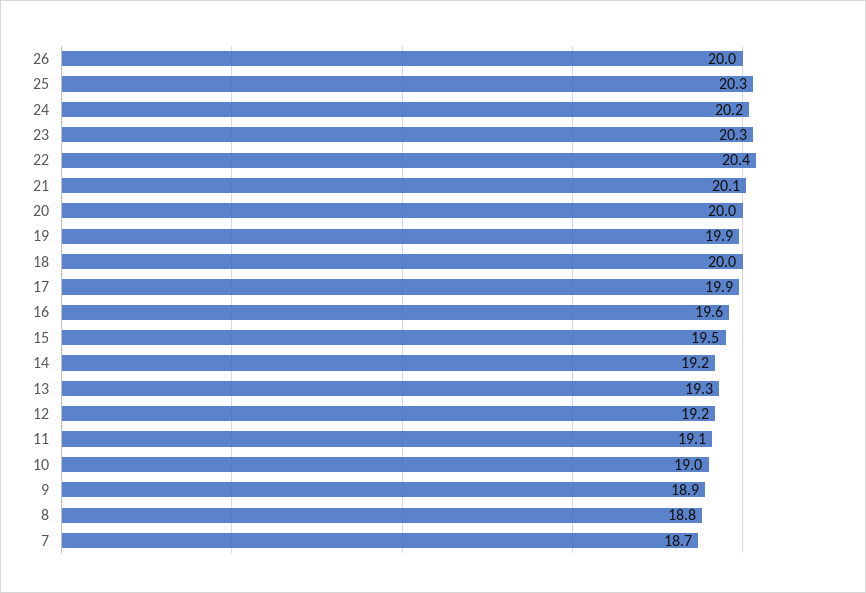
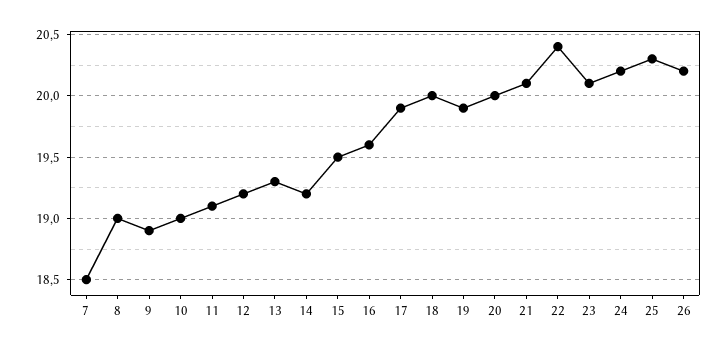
  {
-   "26": 20,
+   "26": 20.2,
    "25": 20.3,
    "24": 20.2,
-   "23": 20.3,
+   "23": 20.1,
    "22": 20.4,
    "21": 20.1,
    "20": 20,
    "19": 19.9,
    "18": 20,
    "17": 19.9,
    "16": 19.6,
    "15": 19.5,
    "14": 19.2,
    "13": 19.3,
    "12": 19.2,
    "11": 19.1,
    "10": 19,
    "9": 18.9,
-   "8": 18.8,
+   "8": 19,
-   "7": 18.7
+   "7": 18.5
  }

